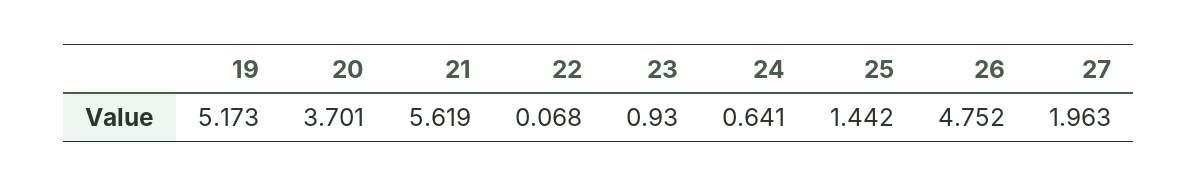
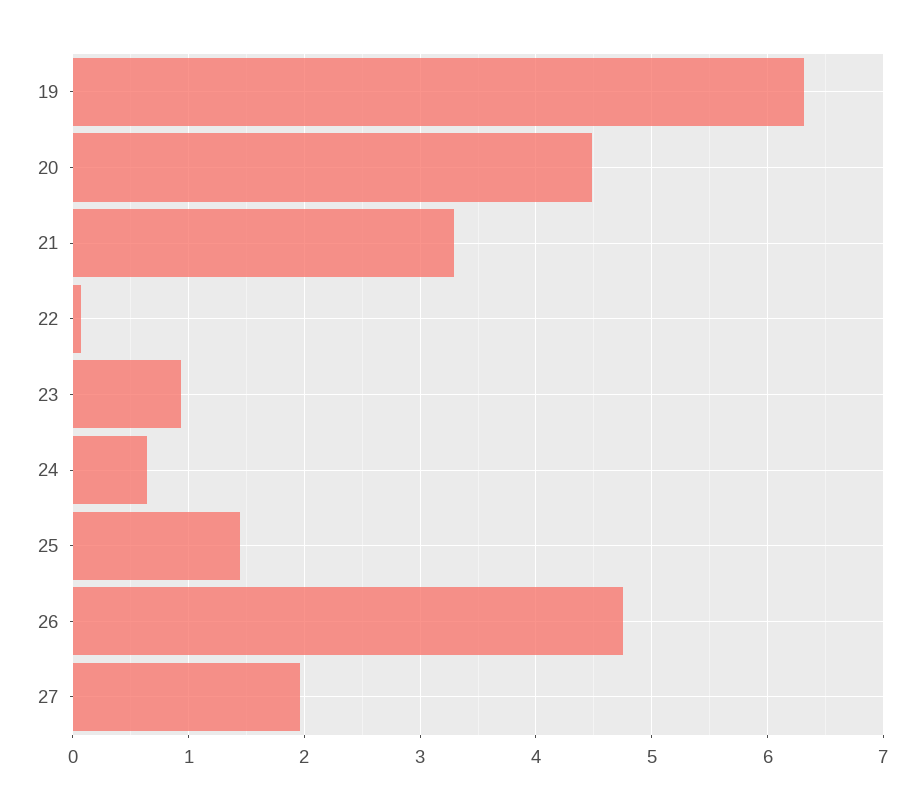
  {
-   "19": 5.173,
+   "19": 6.3,
-   "20": 3.701,
+   "20": 4.5,
-   "21": 5.619,
+   "21": 3.3,
    "22": 0.068,
    "23": 0.93,
    "24": 0.641,
    "25": 1.442,
    "26": 4.752,
    "27": 1.963
  }

